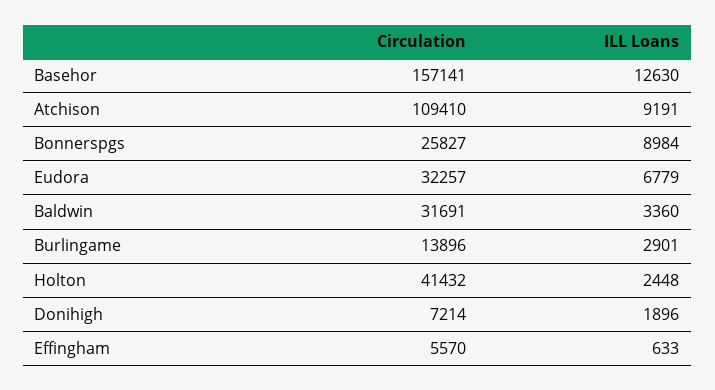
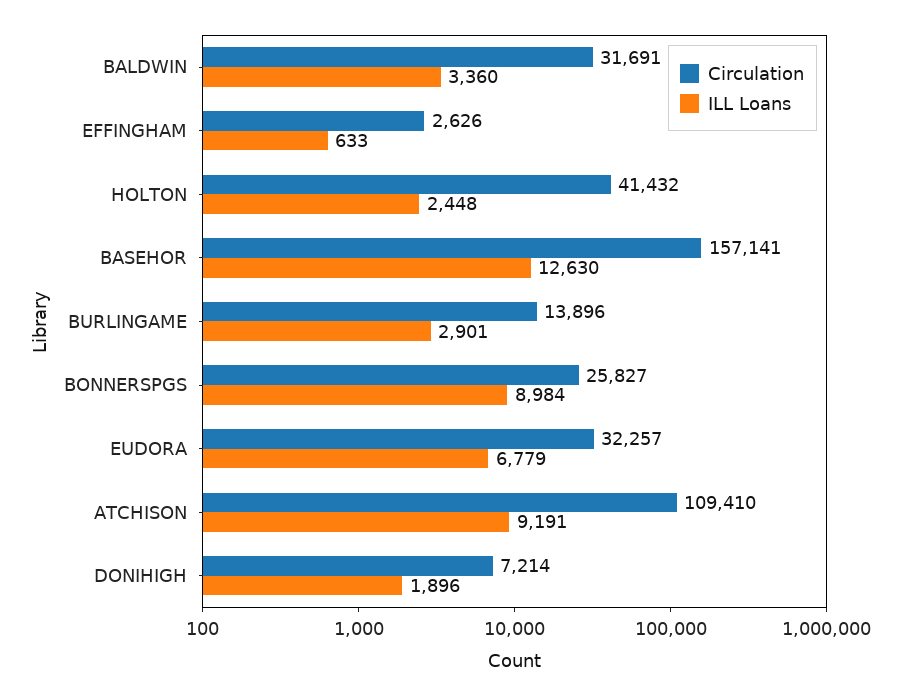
  {
    "Circulation": {
      "Basehor": 157141,
      "Atchison": 109410,
      "Bonnerspgs": 25827,
      "Eudora": 32257,
      "Baldwin": 31691,
      "Burlingame": 13896,
      "Holton": 41432,
      "Donihigh": 7214,
-     "Effingham": 5570
+     "Effingham": 2626
    },
    "ILL Loans": {
      "Basehor": 12630,
      "Atchison": 9191,
      "Bonnerspgs": 8984,
      "Eudora": 6779,
      "Baldwin": 3360,
      "Burlingame": 2901,
      "Holton": 2448,
      "Donihigh": 1896,
      "Effingham": 633
    }
  }

